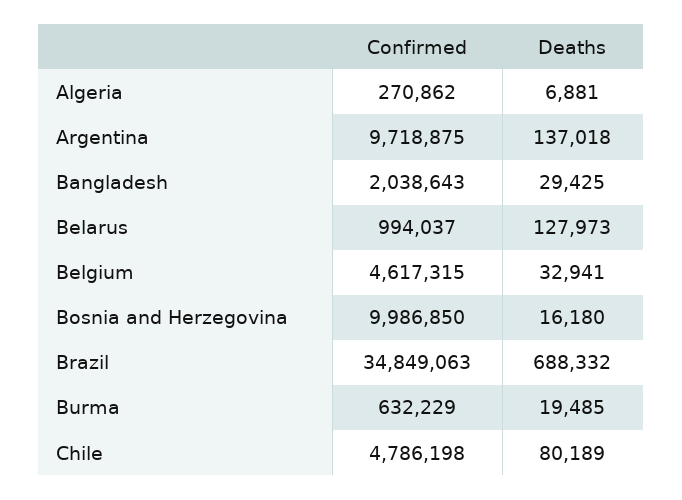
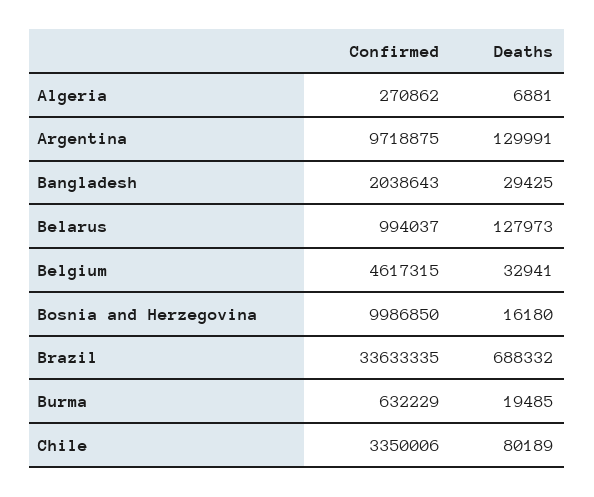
  {
    "Confirmed": {
      "Algeria": 270862,
      "Argentina": 9718875,
      "Bangladesh": 2038643,
      "Belarus": 994037,
      "Belgium": 4617315,
      "Bosnia and Herzegovina": 9986850,
-     "Brazil": 34849063,
+     "Brazil": 33633335,
      "Burma": 632229,
-     "Chile": 4786198
+     "Chile": 3350006
    },
    "Deaths": {
      "Algeria": 6881,
-     "Argentina": 137018,
+     "Argentina": 129991,
      "Bangladesh": 29425,
      "Belarus": 127973,
      "Belgium": 32941,
      "Bosnia and Herzegovina": 16180,
      "Brazil": 688332,
      "Burma": 19485,
      "Chile": 80189
    }
  }

